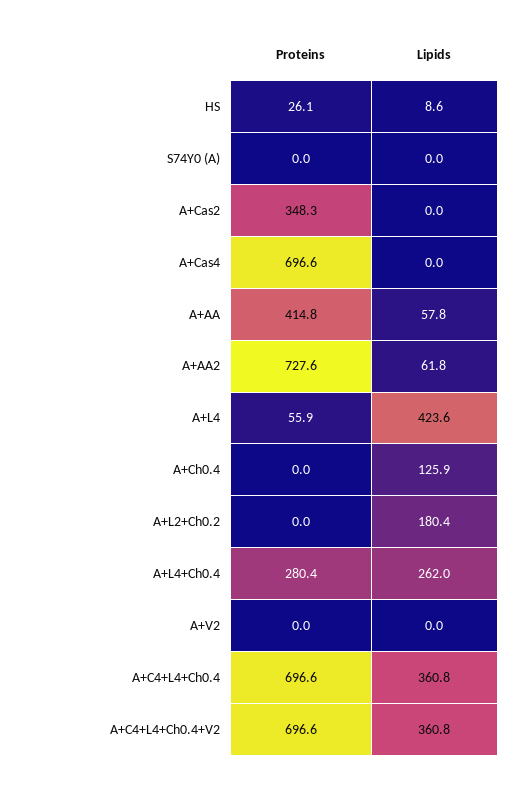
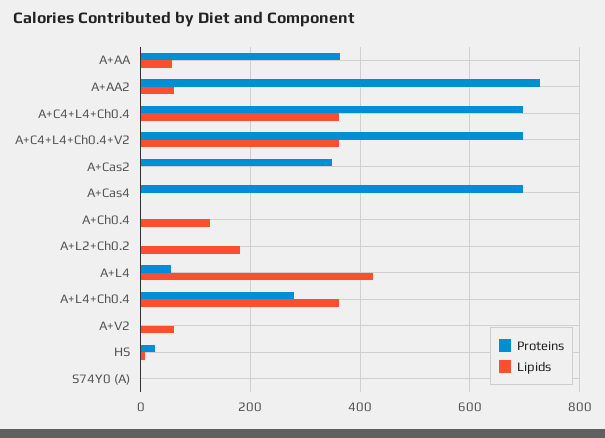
  {
    "Proteins": {
      "HS": 26.1,
      "S74Y0 (A)": 0,
      "A+Cas2": 348.3,
      "A+Cas4": 696.6,
-     "A+AA": 414.8,
+     "A+AA": 360,
      "A+AA2": 727.6,
      "A+L4": 55.9,
      "A+Ch0.4": 0,
      "A+L2+Ch0.2": 0,
      "A+L4+Ch0.4": 280.4,
      "A+V2": 0,
      "A+C4+L4+Ch0.4": 696.6,
      "A+C4+L4+Ch0.4+V2": 696.6
    },
    "Lipids": {
      "HS": 8.6,
      "S74Y0 (A)": 0,
      "A+Cas2": 0,
      "A+Cas4": 0,
      "A+AA": 57.8,
      "A+AA2": 61.8,
      "A+L4": 423.6,
      "A+Ch0.4": 125.9,
      "A+L2+Ch0.2": 180.4,
-     "A+L4+Ch0.4": 262,
+     "A+L4+Ch0.4": 360,
-     "A+V2": 0,
+     "A+V2": 60,
      "A+C4+L4+Ch0.4": 360.8,
      "A+C4+L4+Ch0.4+V2": 360.8
    }
  }

